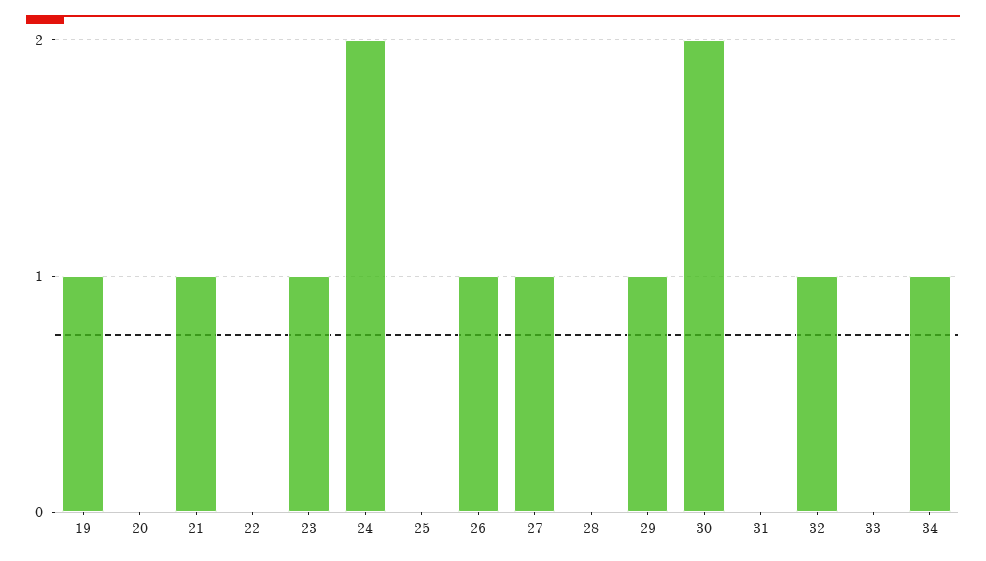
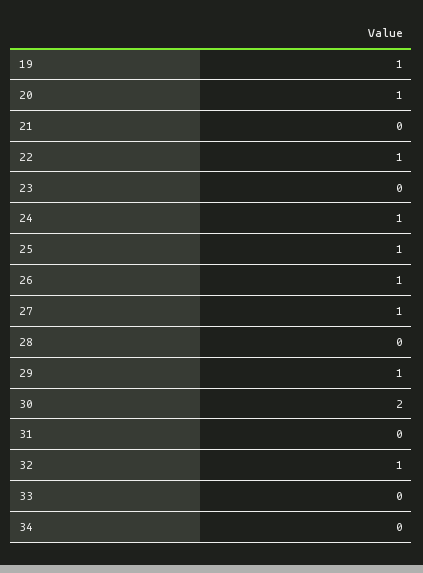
  {
    "19": 1,
-   "20": 0,
+   "20": 1,
-   "21": 1,
+   "21": 0,
-   "22": 0,
+   "22": 1,
-   "23": 1,
+   "23": 0,
-   "24": 2,
+   "24": 1,
-   "25": 0,
+   "25": 1,
    "26": 1,
    "27": 1,
    "28": 0,
    "29": 1,
    "30": 2,
    "31": 0,
    "32": 1,
    "33": 0,
-   "34": 1
+   "34": 0
  }

